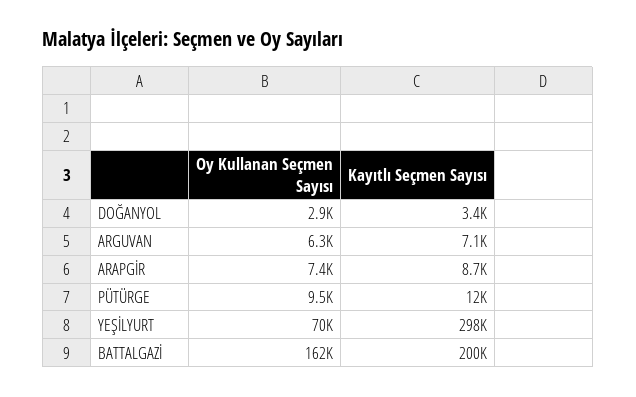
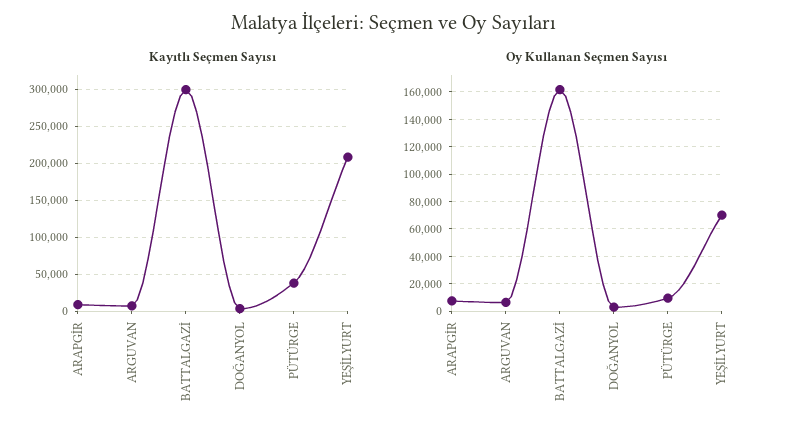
  {
    "Oy Kullanan Seçmen Sayısı": {
      "DOĞANYOL": 2900,
      "ARGUVAN": 6300,
      "ARAPGİR": 7400,
      "PÜTÜRGE": 9500,
      "YEŞİLYURT": 70000,
      "BATTALGAZİ": 162000
    },
    "Kayıtlı Seçmen Sayısı": {
      "DOĞANYOL": 3400,
      "ARGUVAN": 7100,
      "ARAPGİR": 8700,
-     "PÜTÜRGE": 12000,
+     "PÜTÜRGE": 40000,
-     "YEŞİLYURT": 298000,
+     "YEŞİLYURT": 210000,
-     "BATTALGAZİ": 200000
+     "BATTALGAZİ": 300000
    }
  }

